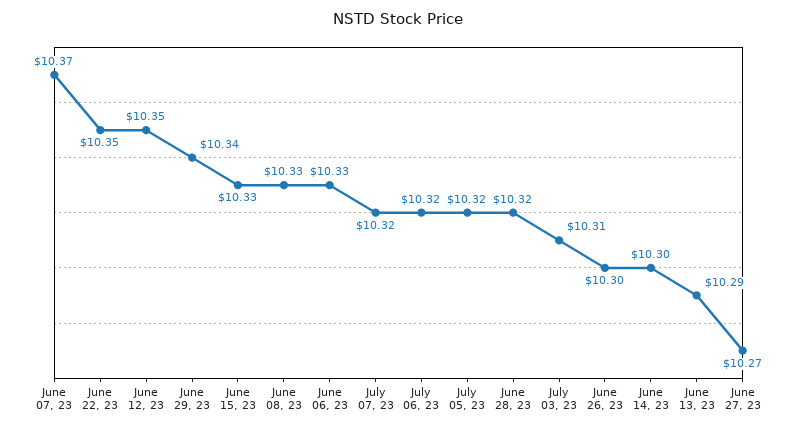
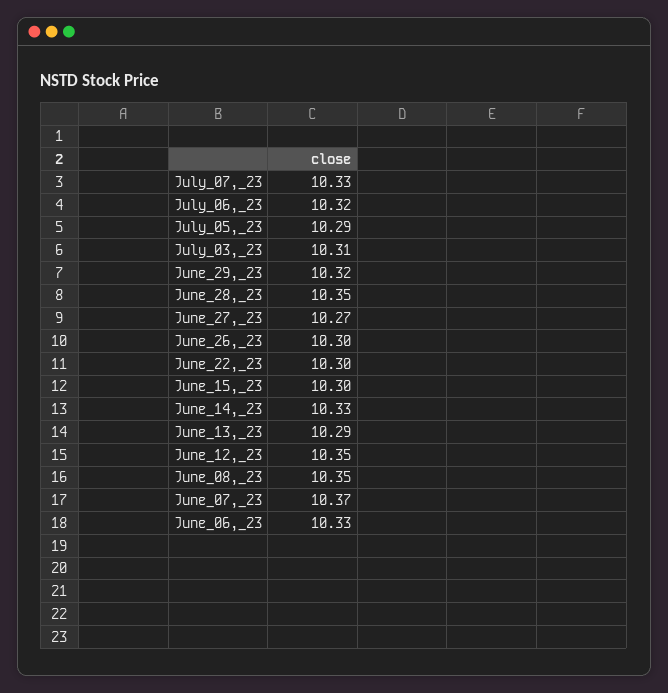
  {
    "June 07, 23": 10.37,
-   "June 22, 23": 10.35,
+   "June 22, 23": 10.3,
    "June 12, 23": 10.35,
-   "June 29, 23": 10.34,
+   "June 29, 23": 10.32,
-   "June 15, 23": 10.33,
+   "June 15, 23": 10.3,
-   "June 08, 23": 10.33,
+   "June 08, 23": 10.35,
    "June 06, 23": 10.33,
-   "July 07, 23": 10.32,
+   "July 07, 23": 10.33,
    "July 06, 23": 10.32,
-   "July 05, 23": 10.32,
+   "July 05, 23": 10.29,
-   "June 28, 23": 10.32,
+   "June 28, 23": 10.35,
    "July 03, 23": 10.31,
    "June 26, 23": 10.3,
-   "June 14, 23": 10.3,
+   "June 14, 23": 10.33,
    "June 13, 23": 10.29,
    "June 27, 23": 10.27
  }

